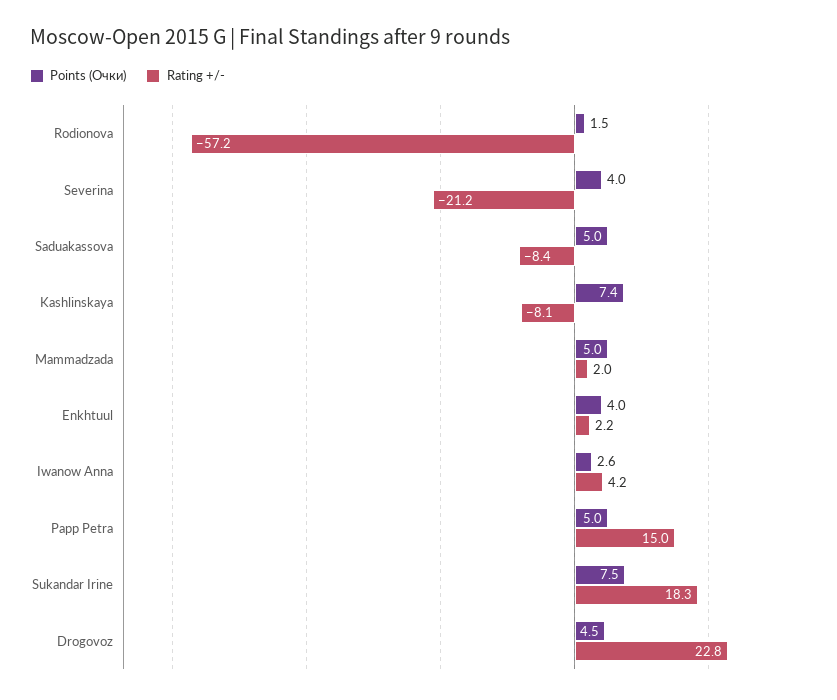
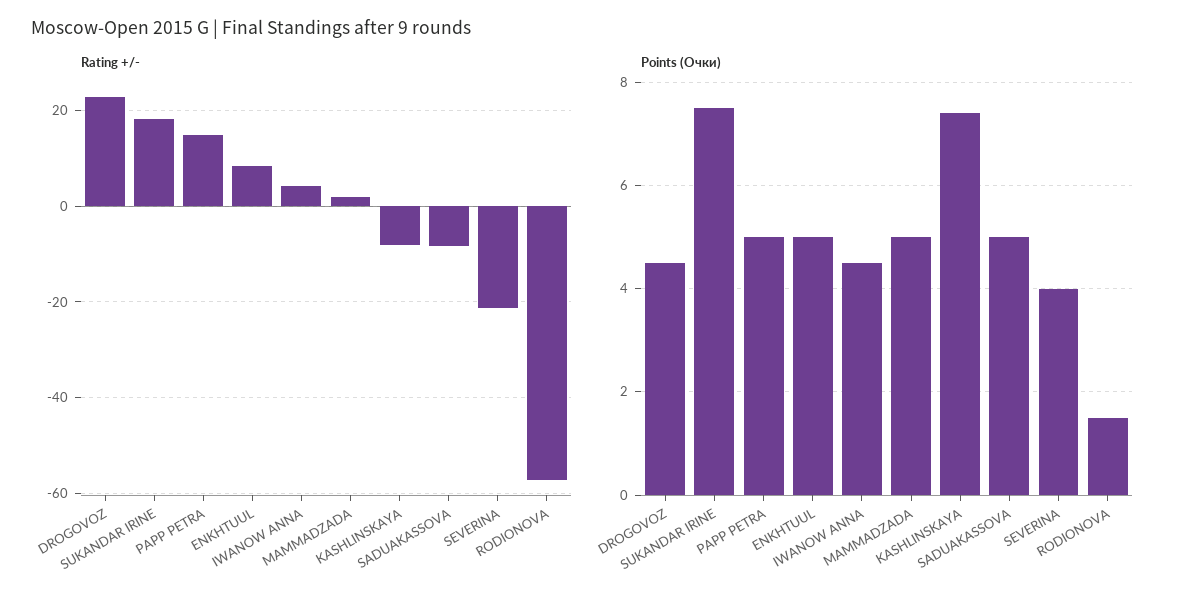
  {
    "Points (Очки)": {
      "Rodionova": 1.5,
      "Severina": 4,
      "Saduakassova": 5,
      "Kashlinskaya": 7.4,
      "Mammadzada": 5,
-     "Enkhtuul": 4,
+     "Enkhtuul": 5,
-     "Iwanow Anna": 2.6,
+     "Iwanow Anna": 4.5,
      "Papp Petra": 5,
      "Sukandar Irine": 7.5,
      "Drogovoz": 4.5
    },
    "Rating +/-": {
      "Rodionova": -57.2,
      "Severina": -21.2,
      "Saduakassova": -8.4,
      "Kashlinskaya": -8.1,
      "Mammadzada": 2,
-     "Enkhtuul": 2.2,
+     "Enkhtuul": 8,
      "Iwanow Anna": 4.2,
      "Papp Petra": 15,
      "Sukandar Irine": 18.3,
      "Drogovoz": 22.8
    }
  }

